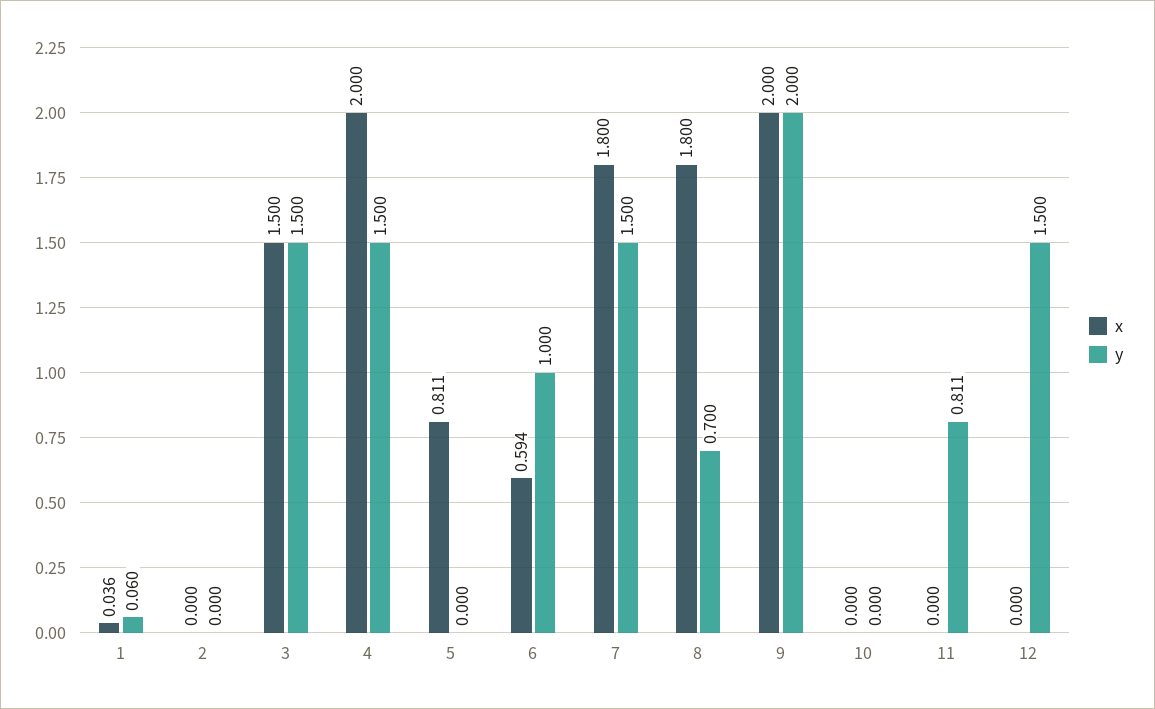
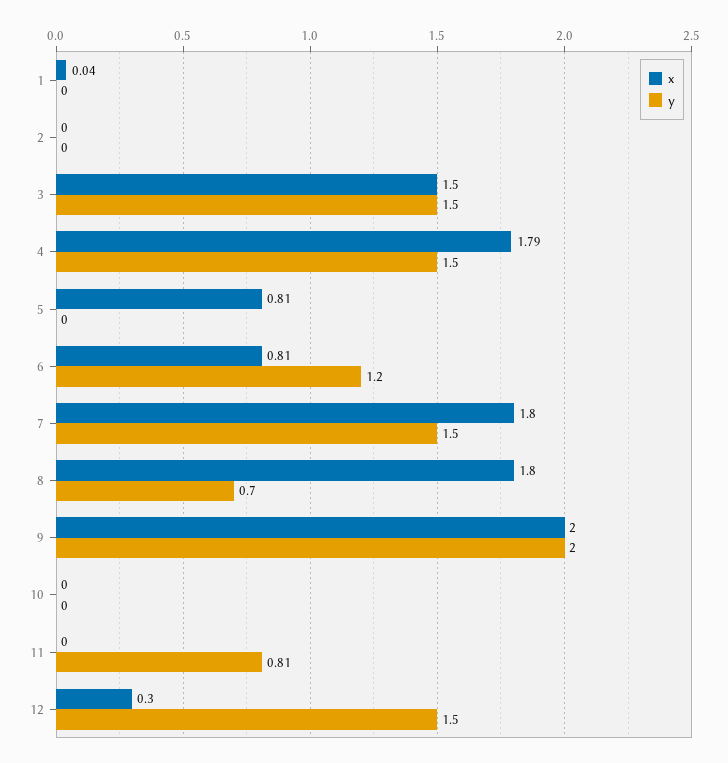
  {
    "x": {
      "1": 0.036,
      "2": 0,
      "3": 1.5,
-     "4": 2,
+     "4": 1.79,
      "5": 0.811,
-     "6": 0.594,
+     "6": 0.81,
      "7": 1.8,
      "8": 1.8,
      "9": 2,
      "10": 0,
      "11": 0,
-     "12": 0
+     "12": 0.3
    },
    "y": {
-     "1": 0.06,
+     "1": 0,
      "2": 0,
      "3": 1.5,
      "4": 1.5,
      "5": 0,
-     "6": 1,
+     "6": 1.2,
      "7": 1.5,
      "8": 0.7,
      "9": 2,
      "10": 0,
      "11": 0.811,
      "12": 1.5
    }
  }

